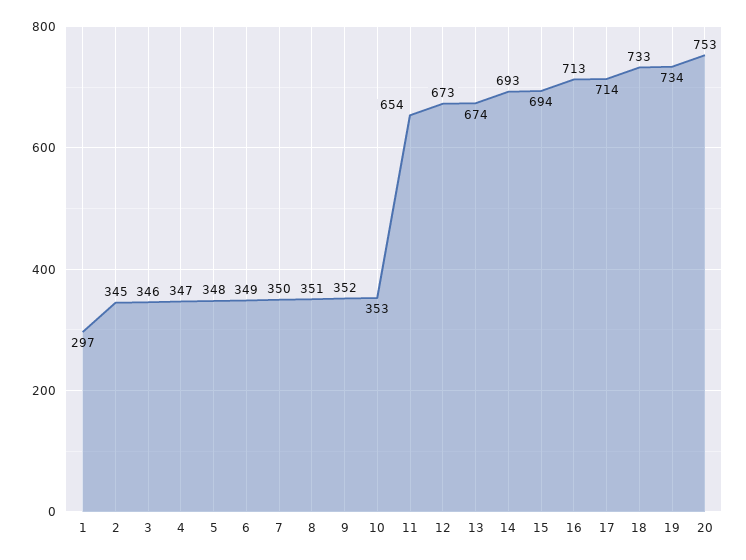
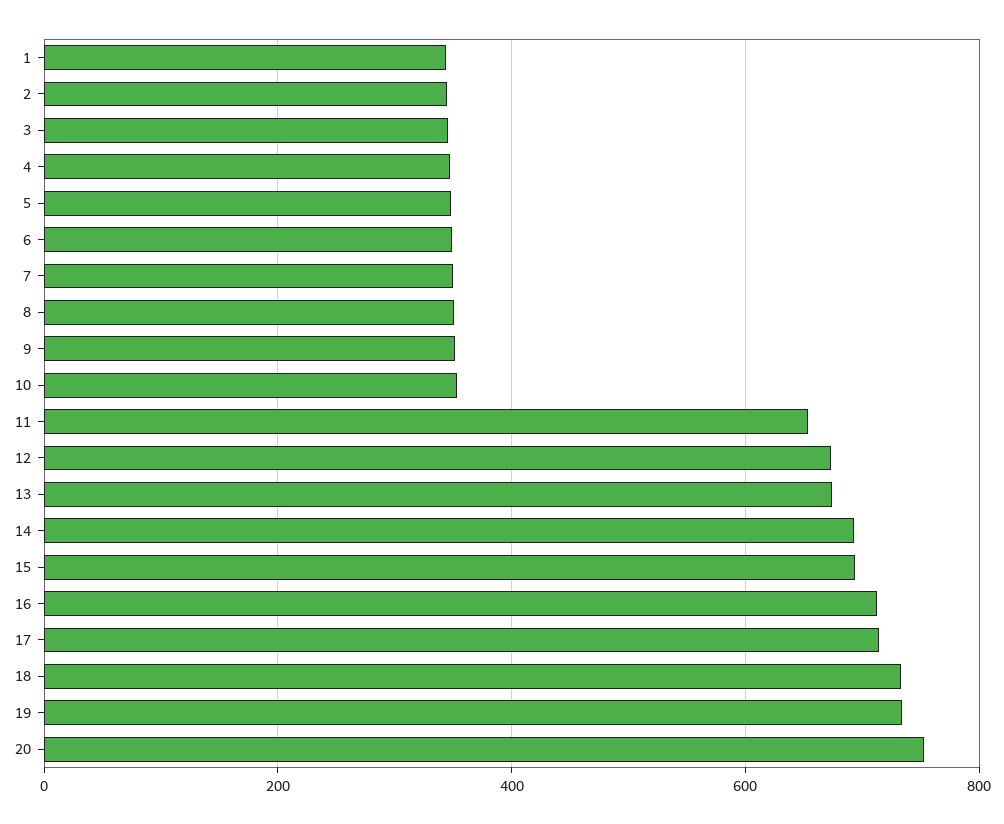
  {
-   "1": 297,
+   "1": 340,
    "2": 345,
    "3": 346,
    "4": 347,
    "5": 348,
    "6": 349,
    "7": 350,
    "8": 351,
    "9": 352,
    "10": 353,
    "11": 654,
    "12": 673,
    "13": 674,
    "14": 693,
    "15": 694,
    "16": 713,
    "17": 714,
    "18": 733,
    "19": 734,
    "20": 753
  }

